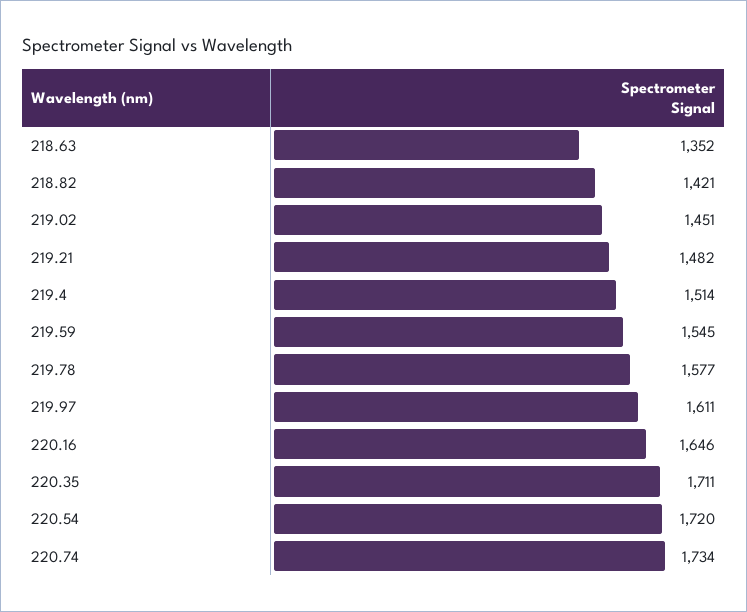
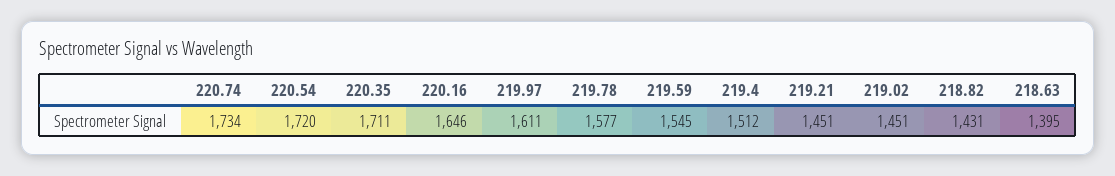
  {
-   "218.63": 1352,
+   "218.63": 1395,
-   "218.82": 1421,
+   "218.82": 1431,
    "219.02": 1451,
-   "219.21": 1482,
+   "219.21": 1451,
-   "219.4": 1514,
+   "219.4": 1512,
    "219.59": 1545,
    "219.78": 1577,
    "219.97": 1611,
    "220.16": 1646,
    "220.35": 1711,
    "220.54": 1720,
    "220.74": 1734
  }

